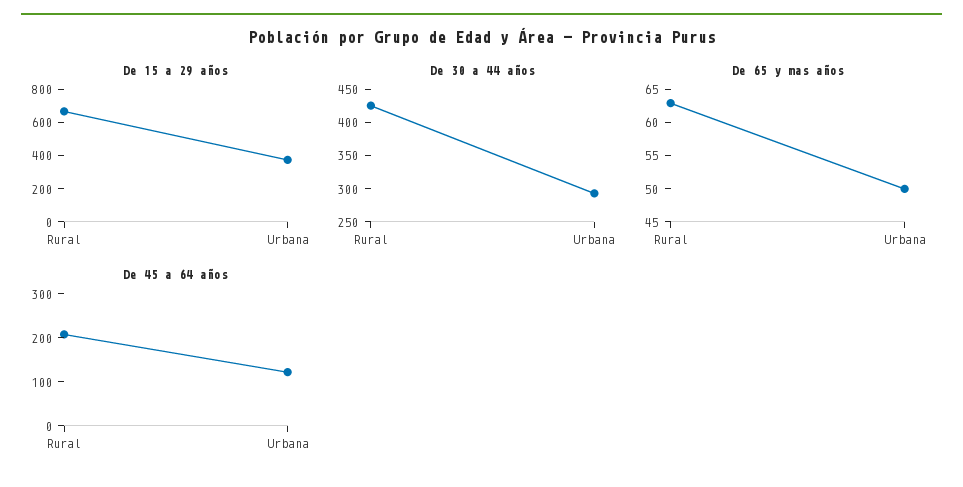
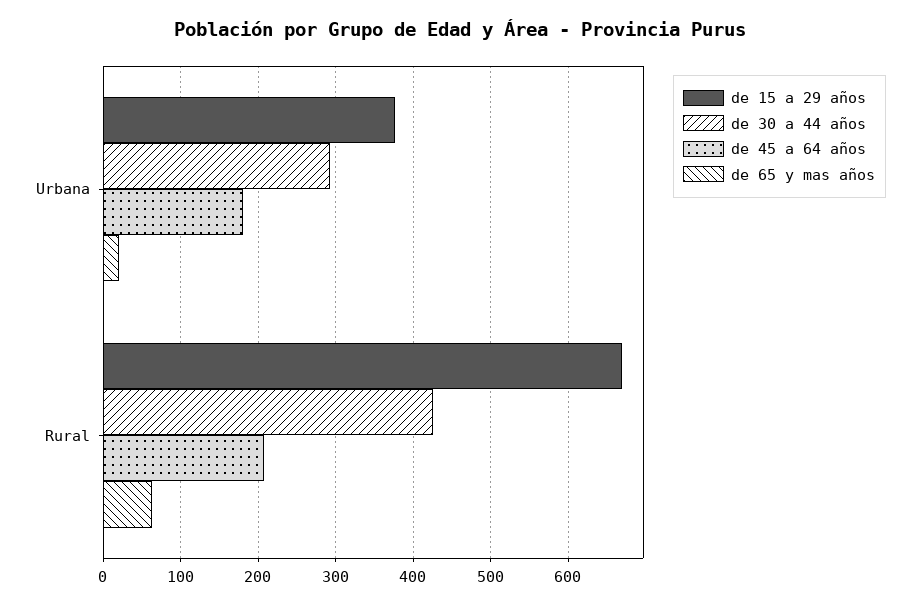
  {
    "De 15 a 29 años": {
      "Rural": 670,
      "Urbana": 380
    },
    "De 30 a 44 años": {
      "Rural": 430,
      "Urbana": 290
    },
    "De 65 y mas años": {
      "Rural": 65,
-     "Urbana": 50
+     "Urbana": 20
    },
    "De 45 a 64 años": {
      "Rural": 210,
-     "Urbana": 120
+     "Urbana": 180
    }
  }

